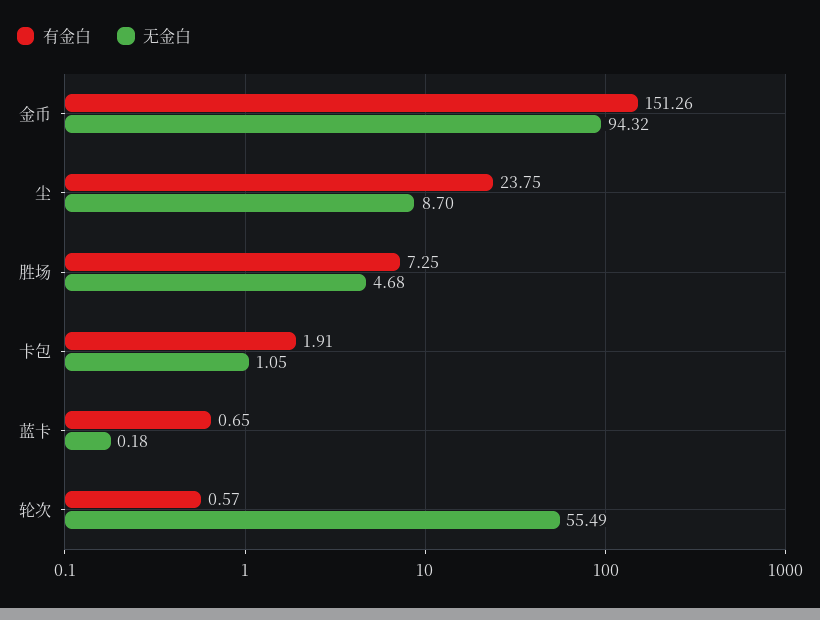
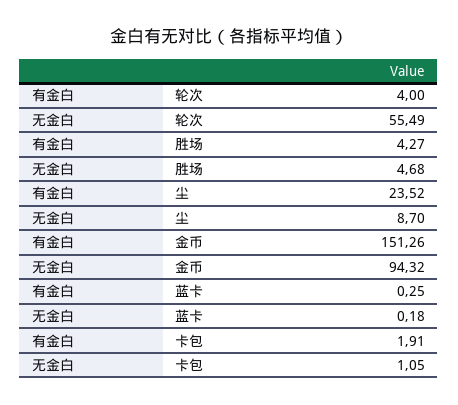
  {
    "有金白": {
      "金币": 151.26,
-     "尘": 23.75,
+     "尘": 23.52,
-     "胜场": 7.25,
+     "胜场": 4.27,
      "卡包": 1.91,
-     "蓝卡": 0.65,
+     "蓝卡": 0.25,
-     "轮次": 0.57
+     "轮次": 4
    },
    "无金白": {
      "金币": 94.32,
      "尘": 8.7,
      "胜场": 4.68,
      "卡包": 1.05,
      "蓝卡": 0.18,
      "轮次": 55.49
    }
  }

